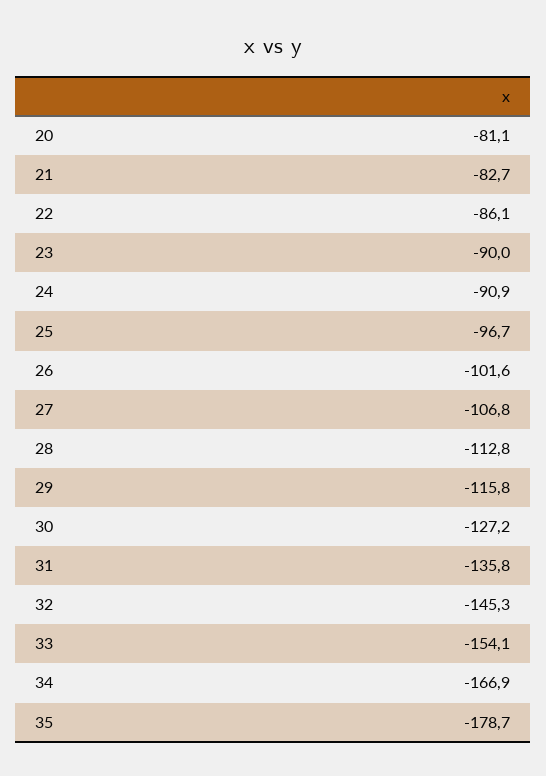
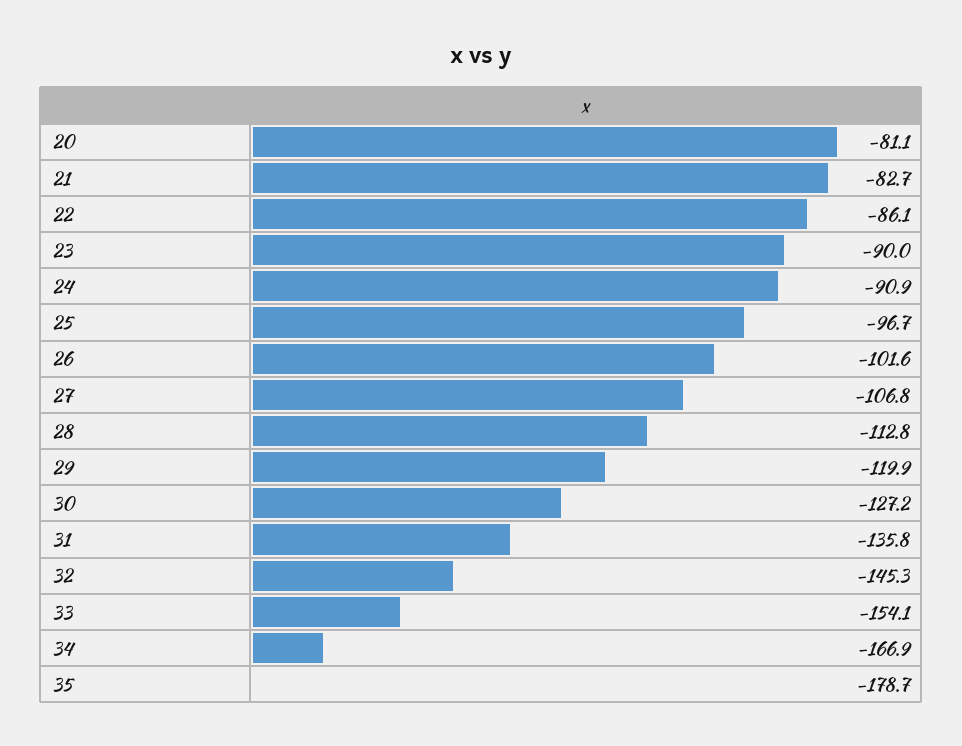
  {
    "20": -81.1,
    "21": -82.7,
    "22": -86.1,
    "23": -90,
    "24": -90.9,
    "25": -96.7,
    "26": -101.6,
    "27": -106.8,
    "28": -112.8,
-   "29": -115.8,
+   "29": -119.9,
    "30": -127.2,
    "31": -135.8,
    "32": -145.3,
    "33": -154.1,
    "34": -166.9,
    "35": -178.7
  }

